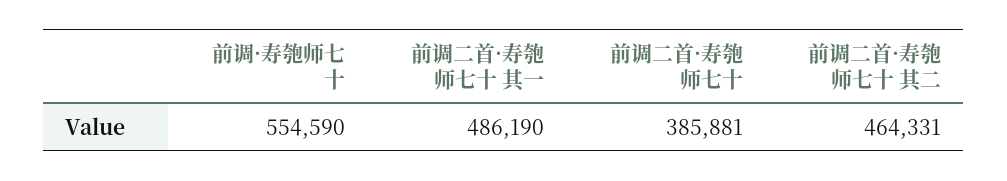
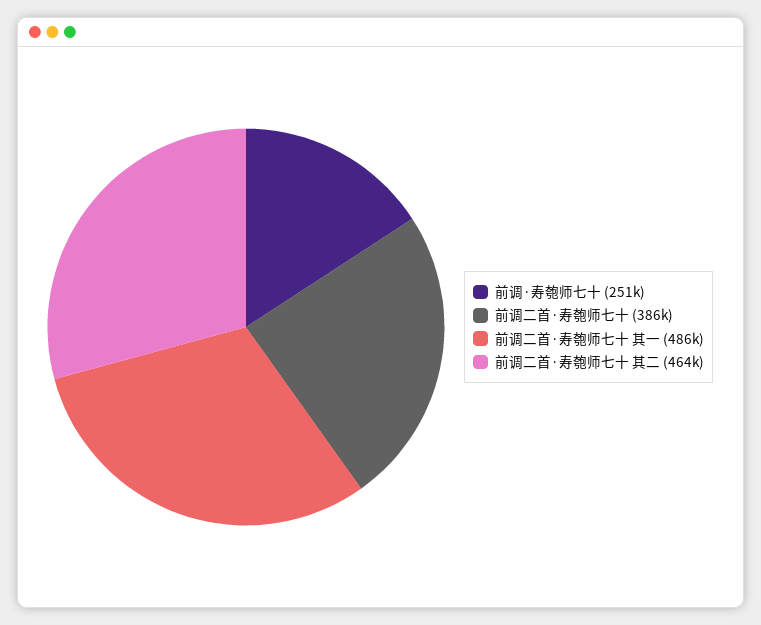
  {
-   "前调·寿匏师七十": 554590,
+   "前调·寿匏师七十": 251000,
    "前调二首·寿匏师七十 其一": 486190,
    "前调二首·寿匏师七十": 385881,
    "前调二首·寿匏师七十 其二": 464331
  }

